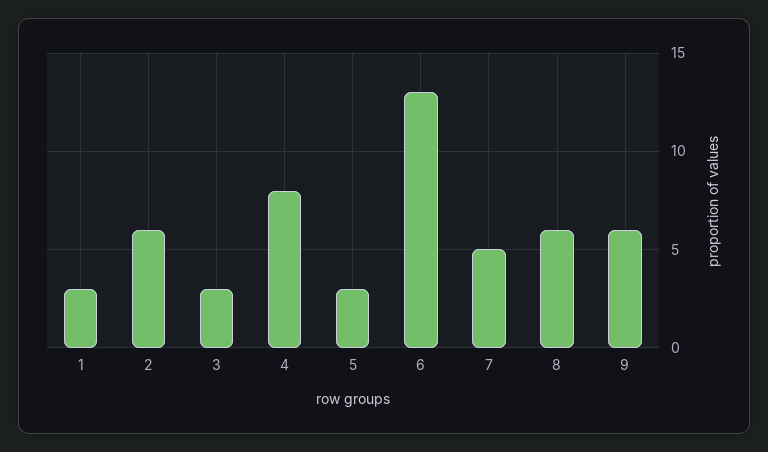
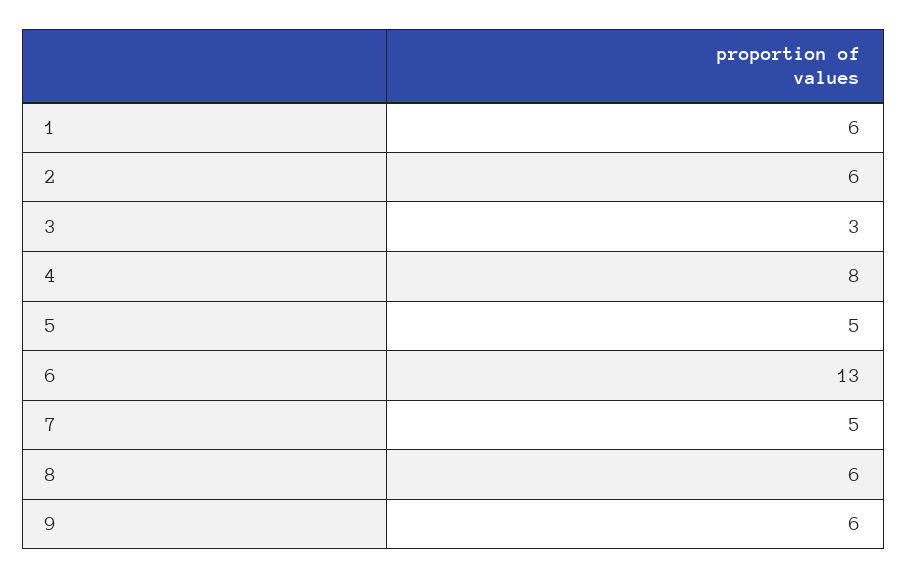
  {
-   "1": 3,
+   "1": 6,
    "2": 6,
    "3": 3,
    "4": 8,
-   "5": 3,
+   "5": 5,
    "6": 13,
    "7": 5,
    "8": 6,
    "9": 6
  }

